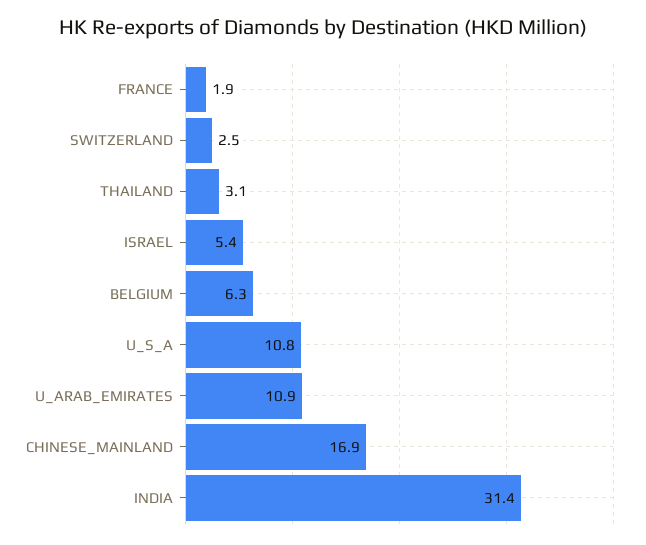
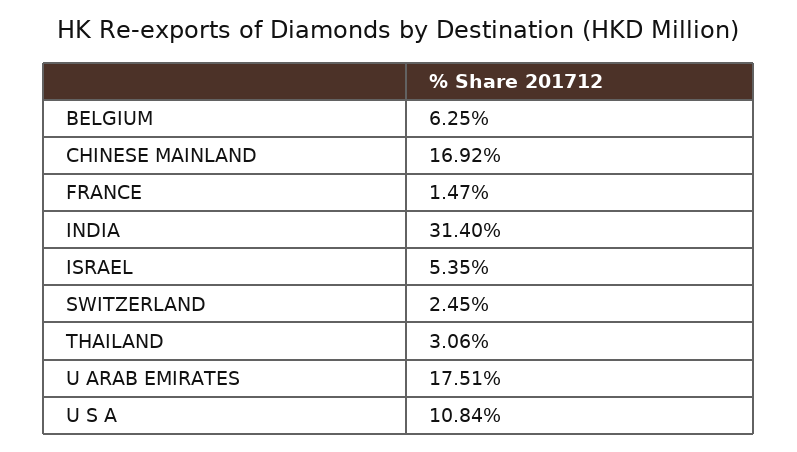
  {
-   "FRANCE": 1.9,
+   "FRANCE": 1.47,
    "SWITZERLAND": 2.45,
    "THAILAND": 3.06,
    "ISRAEL": 5.35,
    "BELGIUM": 6.25,
    "U_S_A": 10.84,
-   "U_ARAB_EMIRATES": 10.9,
+   "U_ARAB_EMIRATES": 17.51,
    "CHINESE_MAINLAND": 16.92,
    "INDIA": 31.4
  }

